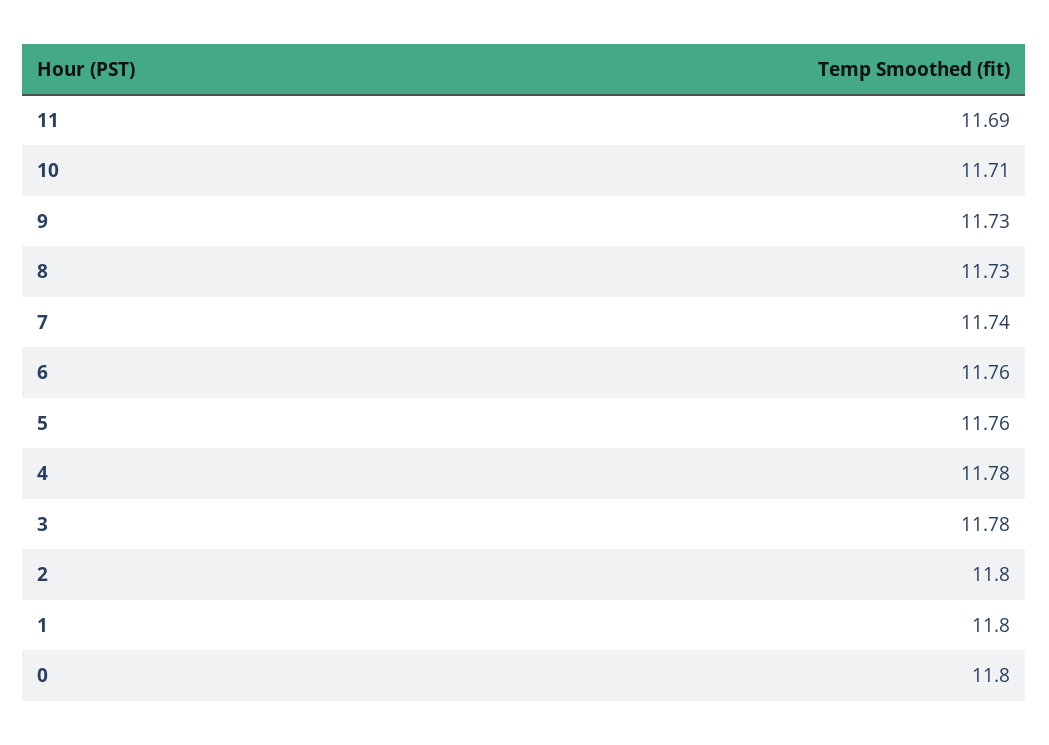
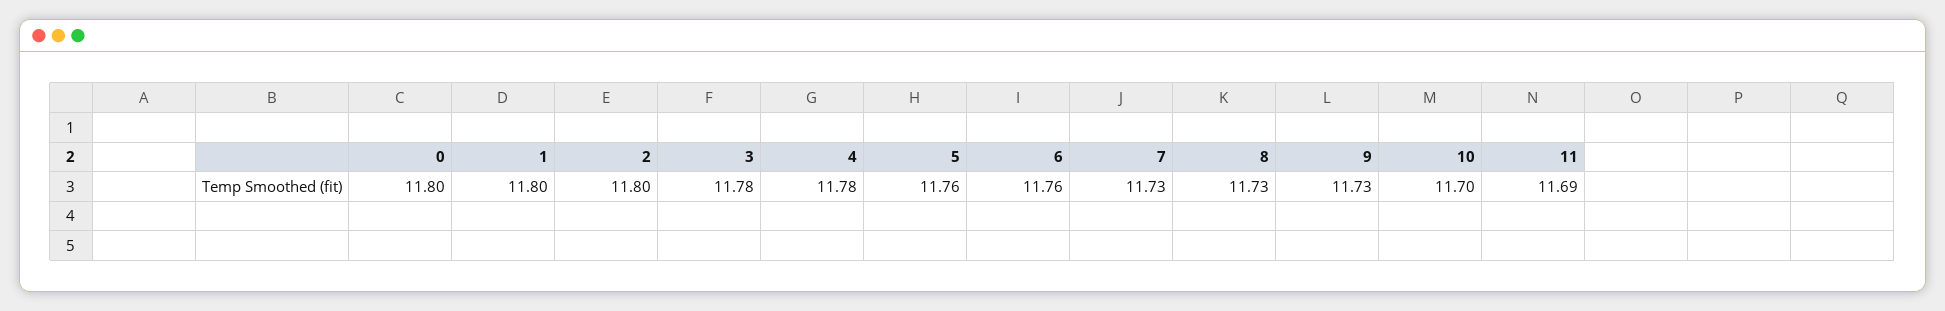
  {
    "11": 11.69,
-   "10": 11.71,
+   "10": 11.7,
    "9": 11.73,
    "8": 11.73,
-   "7": 11.74,
+   "7": 11.73,
    "6": 11.76,
    "5": 11.76,
    "4": 11.78,
    "3": 11.78,
    "2": 11.8,
    "1": 11.8,
    "0": 11.8
  }

